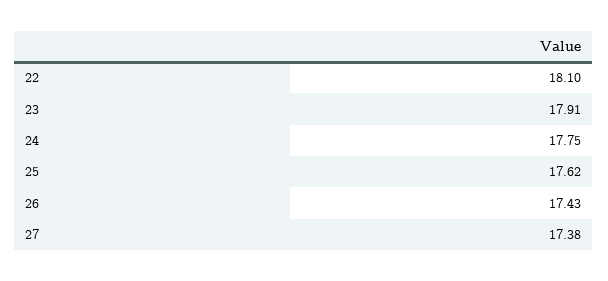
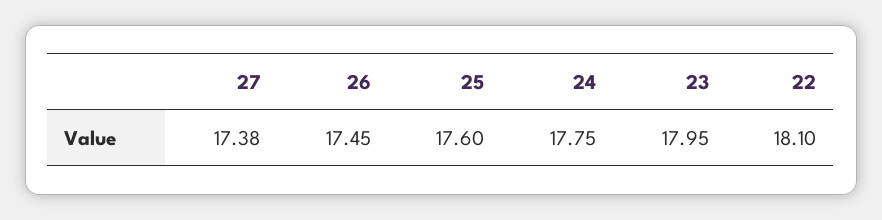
  {
    "22": 18.1,
-   "23": 17.91,
+   "23": 17.95,
    "24": 17.75,
-   "25": 17.62,
+   "25": 17.6,
-   "26": 17.43,
+   "26": 17.45,
    "27": 17.38
  }

